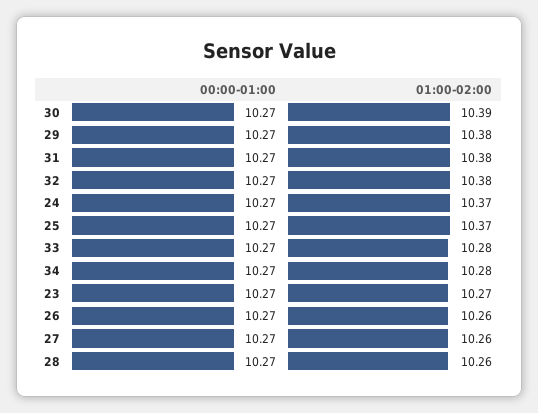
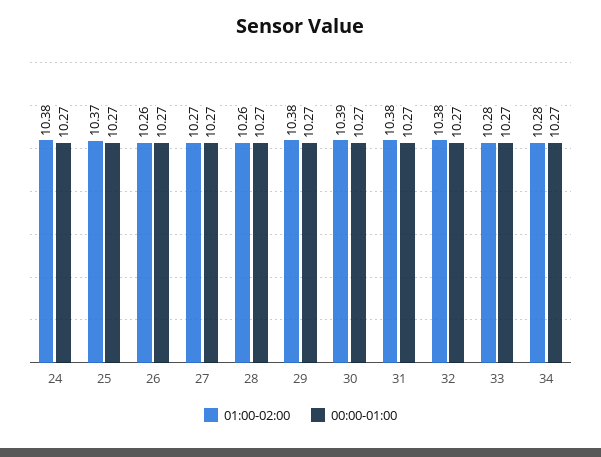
  {
    "00:00-01:00": {
      "30": 10.27,
      "29": 10.27,
      "31": 10.27,
      "32": 10.27,
      "24": 10.27,
      "25": 10.27,
      "33": 10.27,
      "34": 10.27,
-     "23": 10.27,
      "26": 10.27,
      "27": 10.27,
      "28": 10.27
    },
    "01:00-02:00": {
      "30": 10.39,
      "29": 10.38,
      "31": 10.38,
      "32": 10.38,
-     "24": 10.37,
+     "24": 10.38,
      "25": 10.37,
      "33": 10.28,
      "34": 10.28,
-     "23": 10.27,
      "26": 10.26,
-     "27": 10.26,
+     "27": 10.27,
      "28": 10.26
    }
  }

